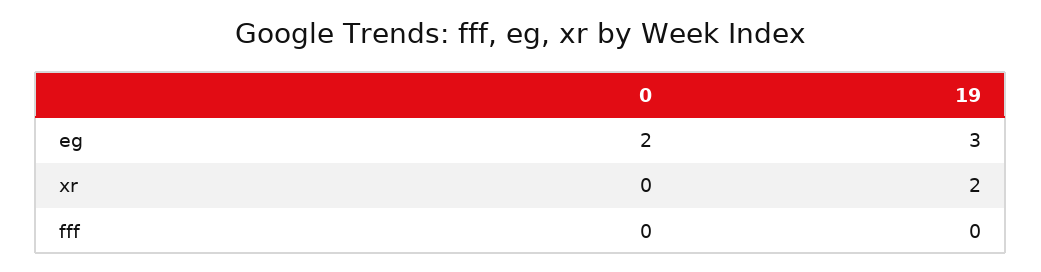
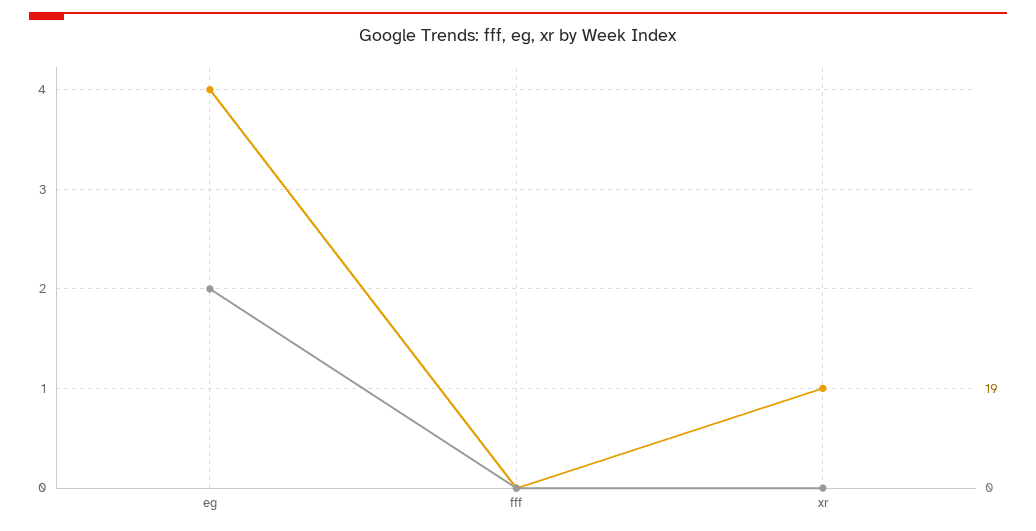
  {
    "0": {
      "eg": 2,
      "xr": 0,
      "fff": 0
    },
    "19": {
-     "eg": 3,
+     "eg": 4,
-     "xr": 2,
+     "xr": 1,
      "fff": 0
    }
  }

